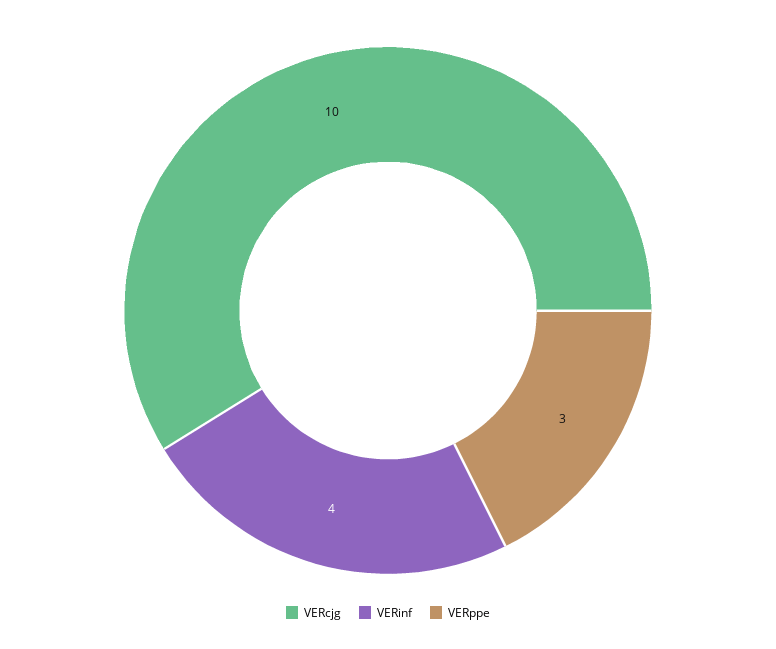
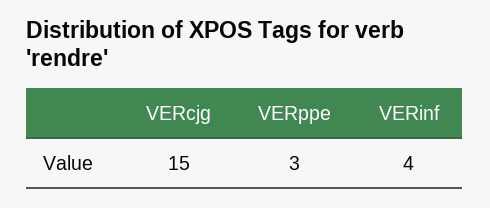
  {
-   "VERcjg": 10,
+   "VERcjg": 15,
    "VERinf": 4,
    "VERppe": 3
  }

